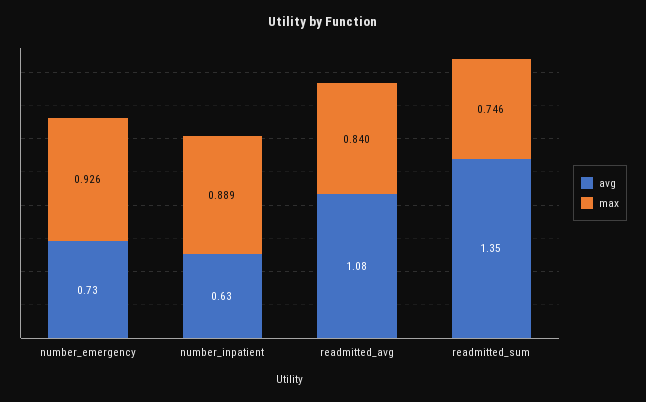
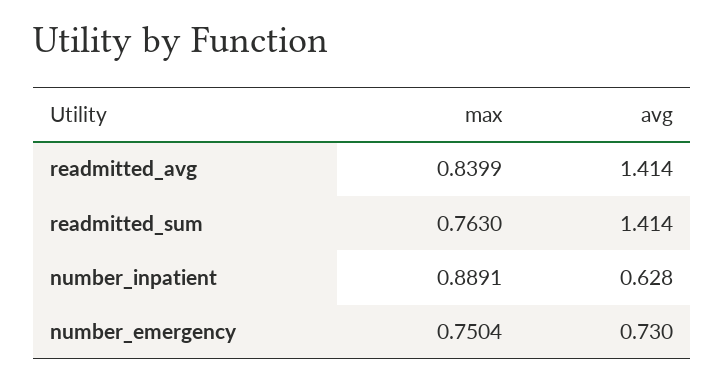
  {
    "avg": {
      "number_emergency": 0.73,
      "number_inpatient": 0.628,
-     "readmitted_avg": 1.08,
+     "readmitted_avg": 1.414,
-     "readmitted_sum": 1.35
+     "readmitted_sum": 1.414
    },
    "max": {
-     "number_emergency": 0.926,
+     "number_emergency": 0.7504,
      "number_inpatient": 0.8891,
      "readmitted_avg": 0.8399,
-     "readmitted_sum": 0.746
+     "readmitted_sum": 0.763
    }
  }

